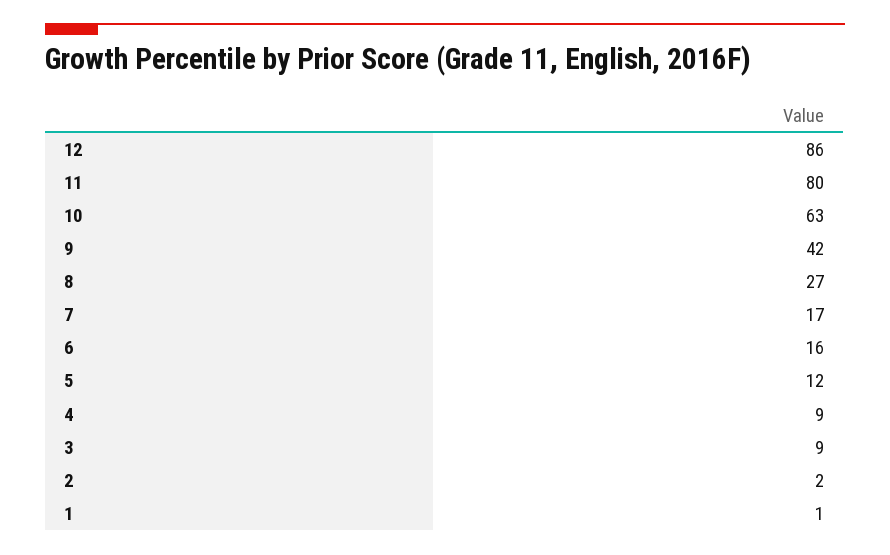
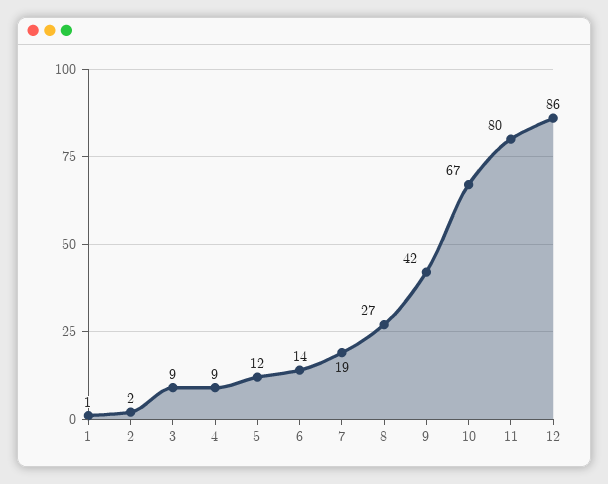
  {
    "12": 86,
    "11": 80,
-   "10": 63,
+   "10": 67,
    "9": 42,
    "8": 27,
-   "7": 17,
+   "7": 19,
-   "6": 16,
+   "6": 14,
    "5": 12,
    "4": 9,
    "3": 9,
    "2": 2,
    "1": 1
  }

